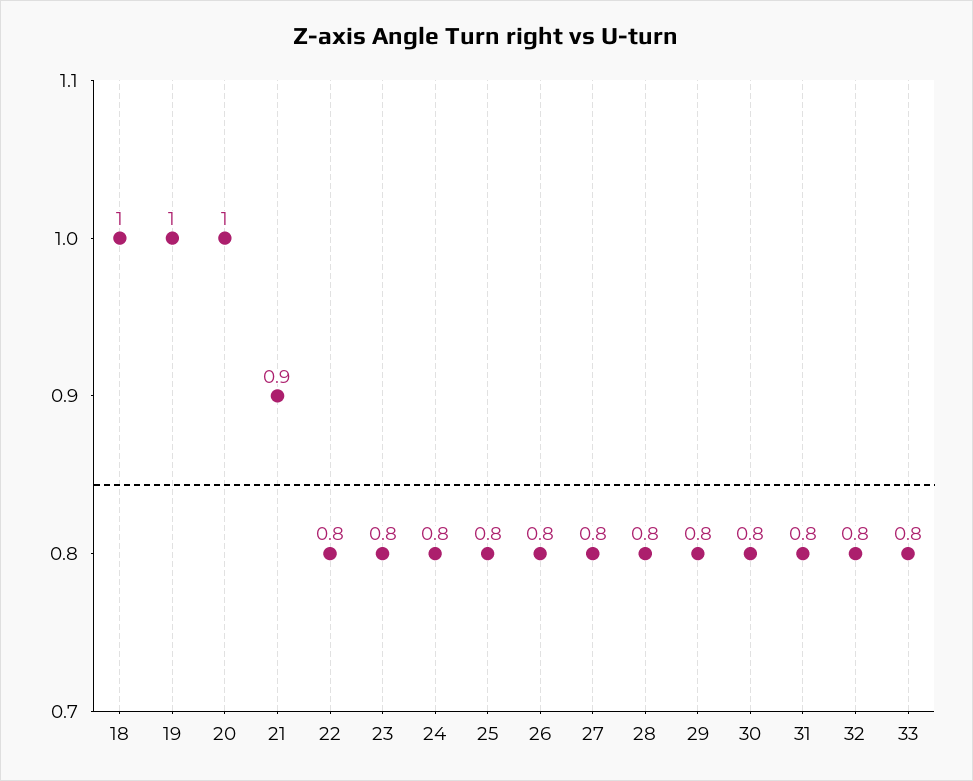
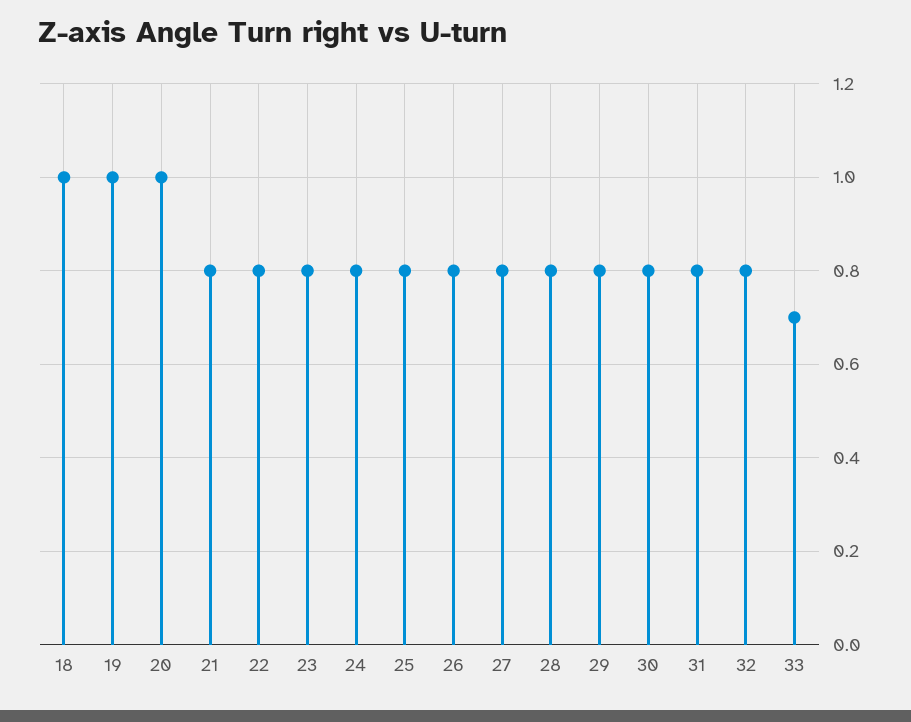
  {
    "18": 1,
    "19": 1,
    "20": 1,
-   "21": 0.9,
+   "21": 0.8,
    "22": 0.8,
    "23": 0.8,
    "24": 0.8,
    "25": 0.8,
    "26": 0.8,
    "27": 0.8,
    "28": 0.8,
    "29": 0.8,
    "30": 0.8,
    "31": 0.8,
    "32": 0.8,
-   "33": 0.8
+   "33": 0.7
  }

